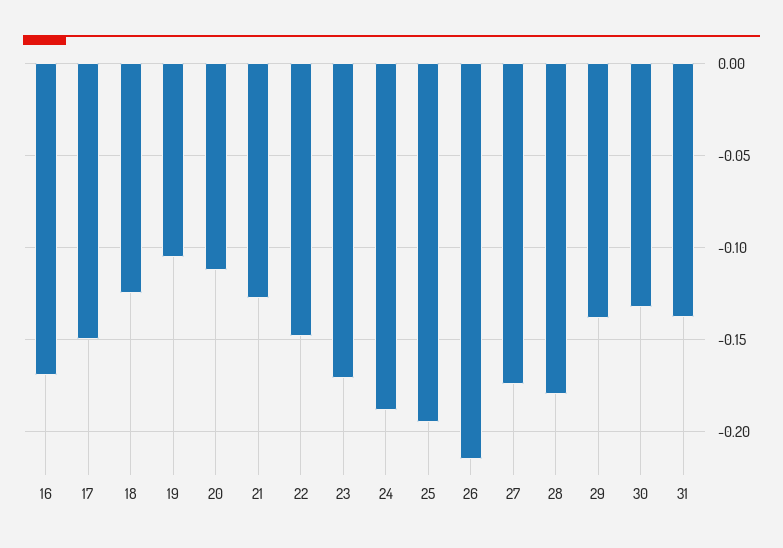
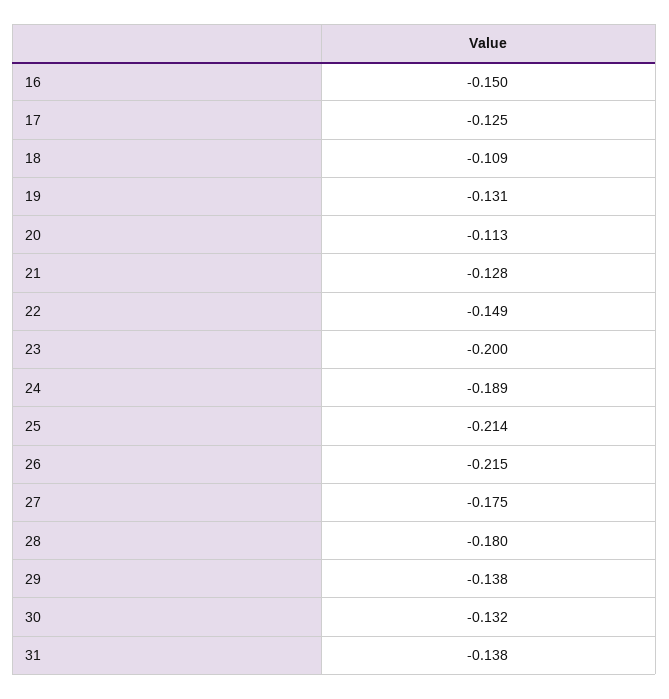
  {
-   "16": -0.17,
+   "16": -0.15,
-   "17": -0.15,
+   "17": -0.125,
-   "18": -0.125,
+   "18": -0.109,
-   "19": -0.105,
+   "19": -0.131,
    "20": -0.113,
    "21": -0.128,
    "22": -0.149,
-   "23": -0.17,
+   "23": -0.2,
    "24": -0.189,
-   "25": -0.195,
+   "25": -0.214,
    "26": -0.215,
    "27": -0.175,
    "28": -0.18,
    "29": -0.138,
    "30": -0.132,
    "31": -0.138
  }

